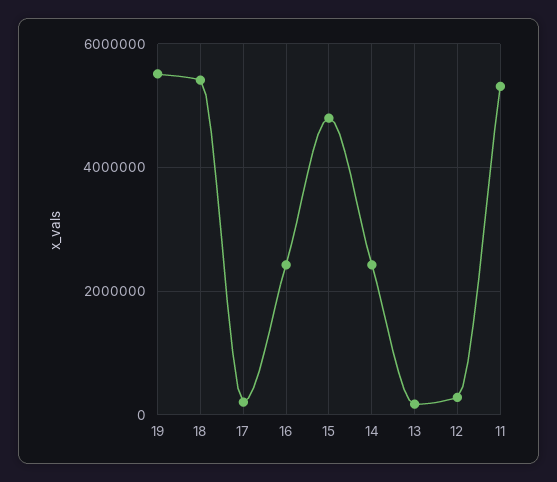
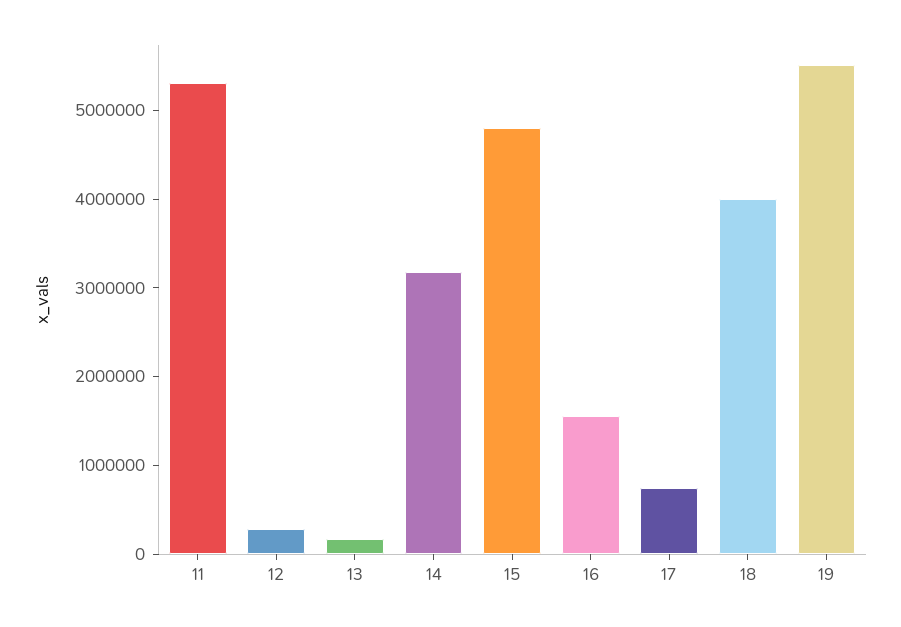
  {
    "19": 5600000,
-   "18": 5400000,
+   "18": 4000000,
-   "17": 200000,
+   "17": 800000,
-   "16": 2400000,
+   "16": 1600000,
    "15": 4800000,
-   "14": 2400000,
+   "14": 3200000,
    "13": 200000,
    "12": 200000,
    "11": 5400000
  }

